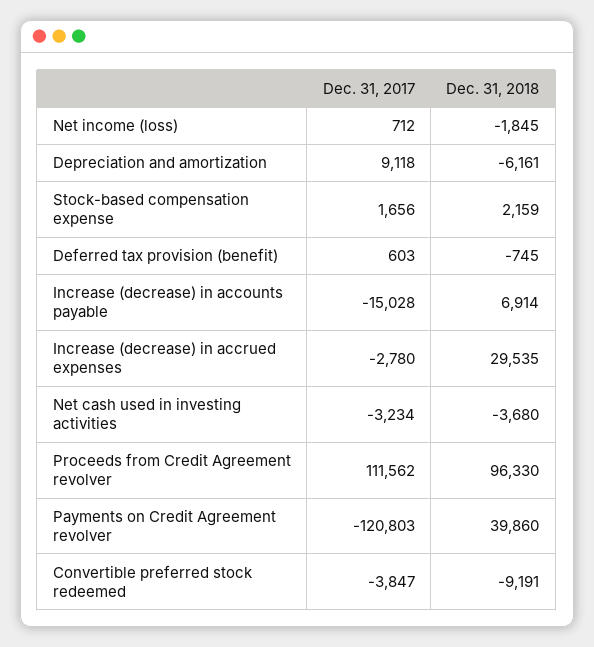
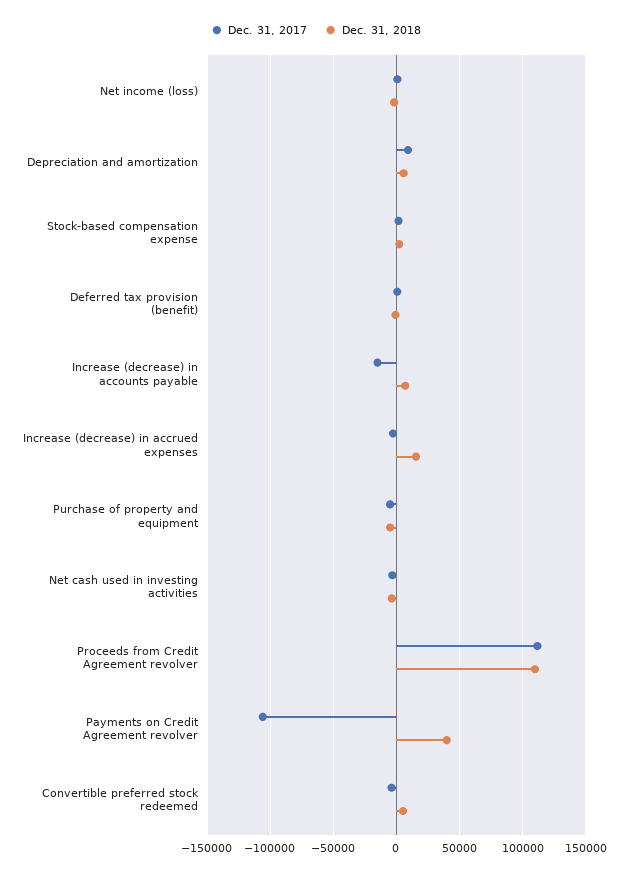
  {
    "Dec. 31, 2017": {
      "Net income (loss)": 712,
      "Depreciation and amortization": 9118,
      "Stock-based compensation expense": 1656,
      "Deferred tax provision (benefit)": 603,
      "Increase (decrease) in accounts payable": -15028,
      "Increase (decrease) in accrued expenses": -2780,
      "Net cash used in investing activities": -3234,
      "Proceeds from Credit Agreement revolver": 111562,
-     "Payments on Credit Agreement revolver": -120803,
+     "Payments on Credit Agreement revolver": -105000,
-     "Convertible preferred stock redeemed": -3847
+     "Convertible preferred stock redeemed": -3847,
+     "Purchase of property and equipment": -5000
    },
    "Dec. 31, 2018": {
      "Net income (loss)": -1845,
-     "Depreciation and amortization": -6161,
+     "Depreciation and amortization": 5000,
      "Stock-based compensation expense": 2159,
      "Deferred tax provision (benefit)": -745,
      "Increase (decrease) in accounts payable": 6914,
-     "Increase (decrease) in accrued expenses": 29535,
+     "Increase (decrease) in accrued expenses": 15000,
      "Net cash used in investing activities": -3680,
-     "Proceeds from Credit Agreement revolver": 96330,
+     "Proceeds from Credit Agreement revolver": 110000,
      "Payments on Credit Agreement revolver": 39860,
-     "Convertible preferred stock redeemed": -9191
+     "Convertible preferred stock redeemed": 5000,
+     "Purchase of property and equipment": -5000
    }
  }

